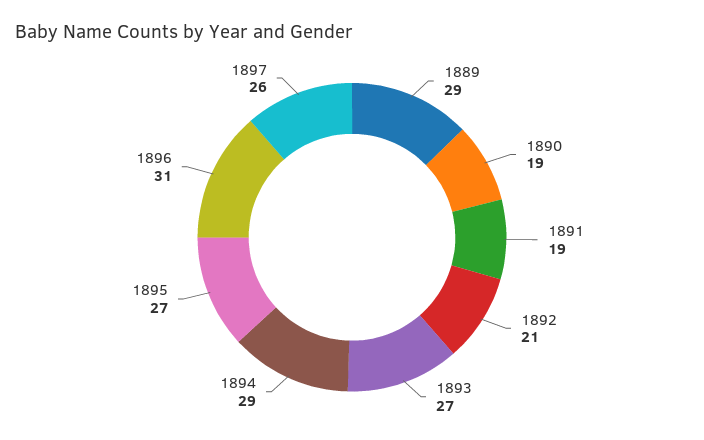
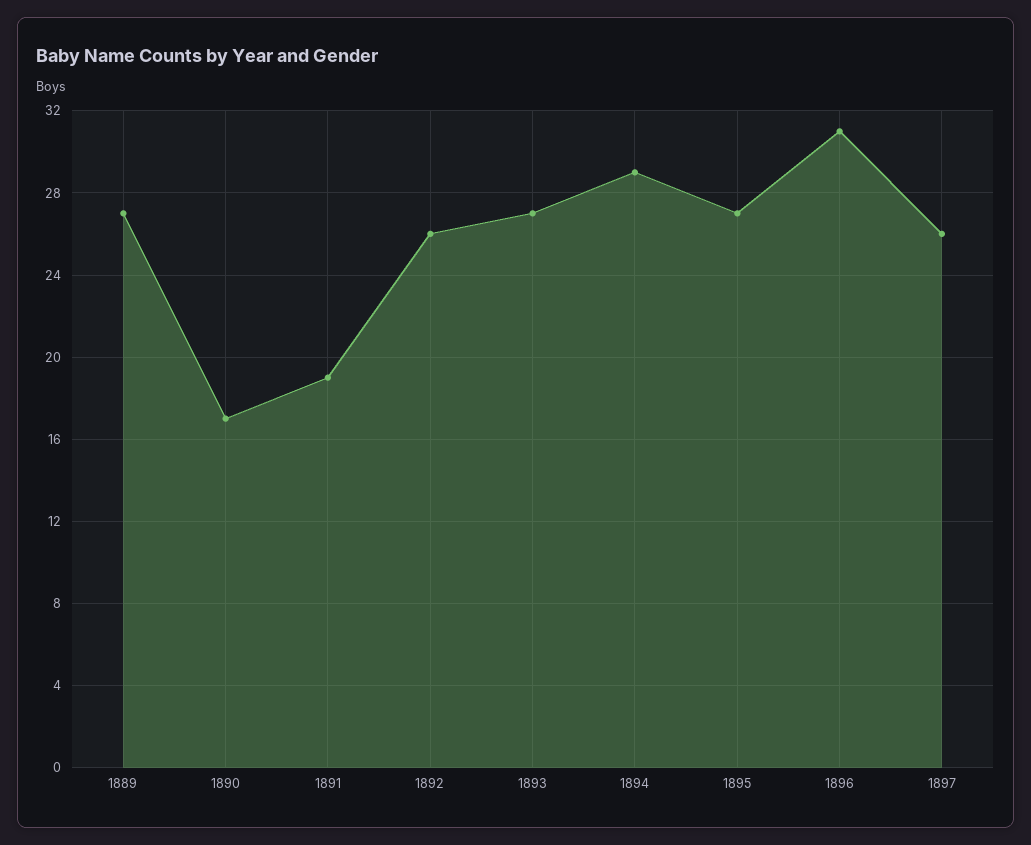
  {
-   "1889": 29,
+   "1889": 27,
-   "1890": 19,
+   "1890": 17,
    "1891": 19,
-   "1892": 21,
+   "1892": 26,
    "1893": 27,
    "1894": 29,
    "1895": 27,
    "1896": 31,
    "1897": 26
  }

